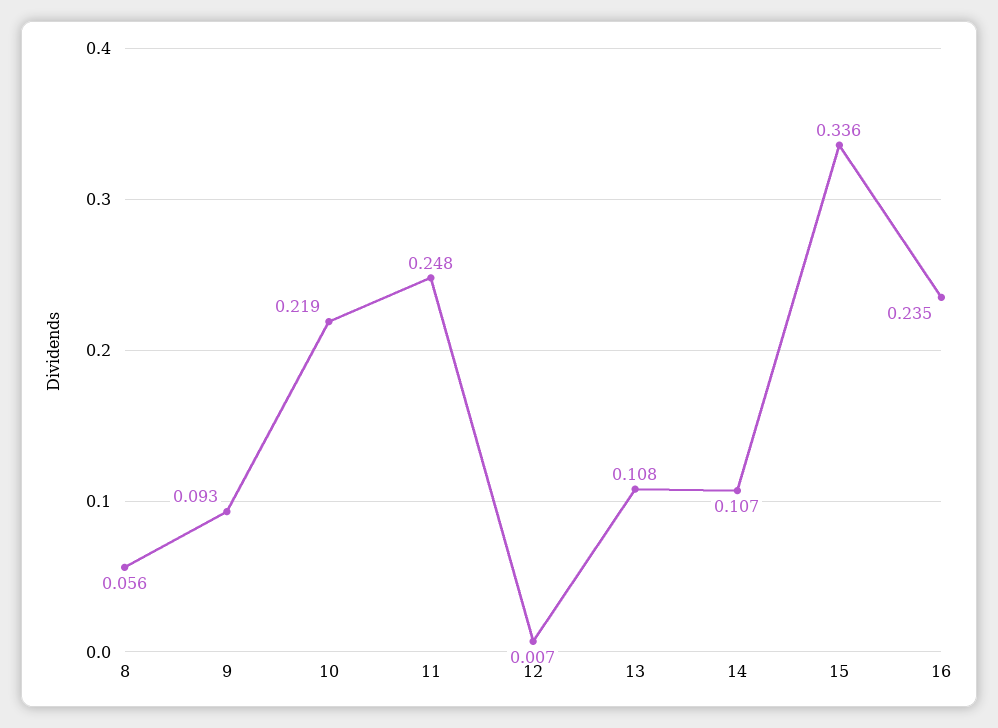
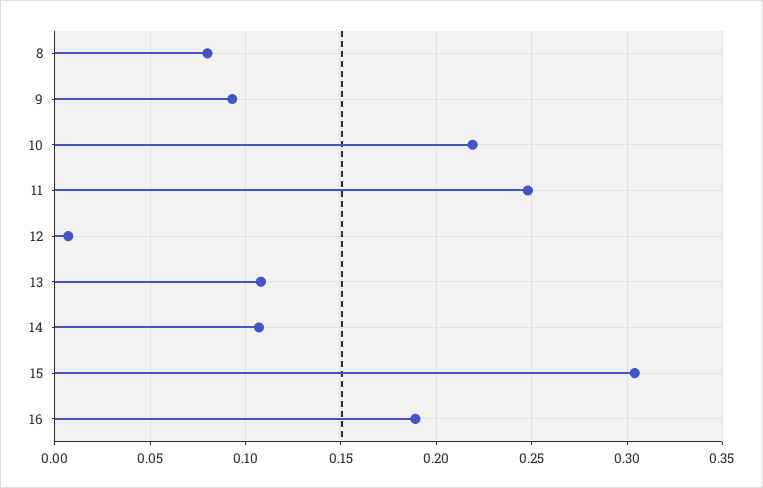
  {
-   "8": 0.056,
+   "8": 0.08,
    "9": 0.093,
    "10": 0.219,
    "11": 0.248,
    "12": 0.007,
    "13": 0.108,
    "14": 0.107,
-   "15": 0.336,
+   "15": 0.305,
-   "16": 0.235
+   "16": 0.19
  }

